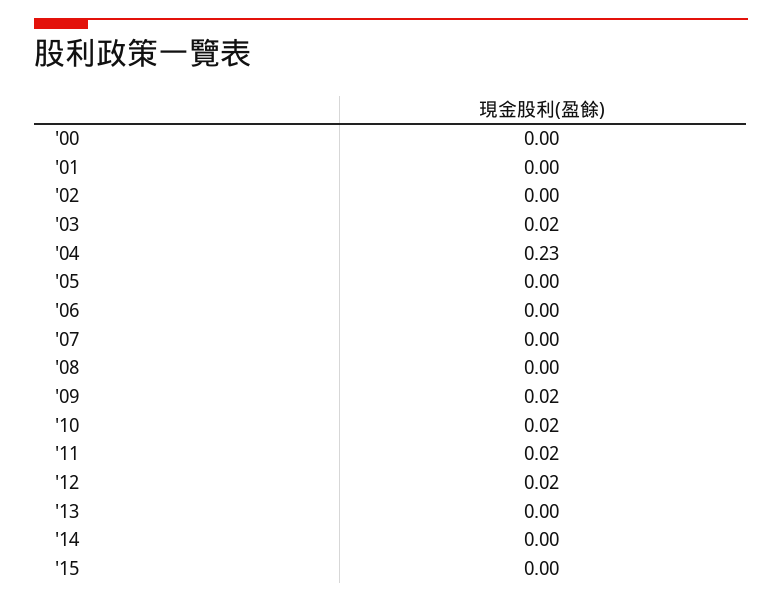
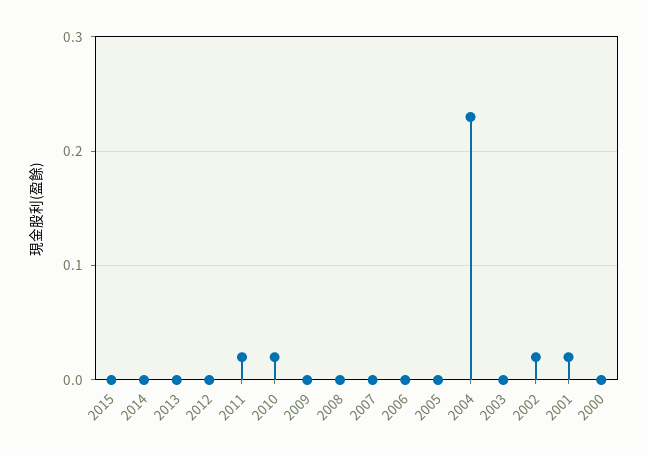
  {
    "'00": 0,
-   "'01": 0,
+   "'01": 0.02,
-   "'02": 0,
+   "'02": 0.02,
-   "'03": 0.02,
+   "'03": 0,
    "'04": 0.23,
    "'05": 0,
    "'06": 0,
    "'07": 0,
    "'08": 0,
-   "'09": 0.02,
+   "'09": 0,
    "'10": 0.02,
    "'11": 0.02,
-   "'12": 0.02,
+   "'12": 0,
    "'13": 0,
    "'14": 0,
    "'15": 0
  }

